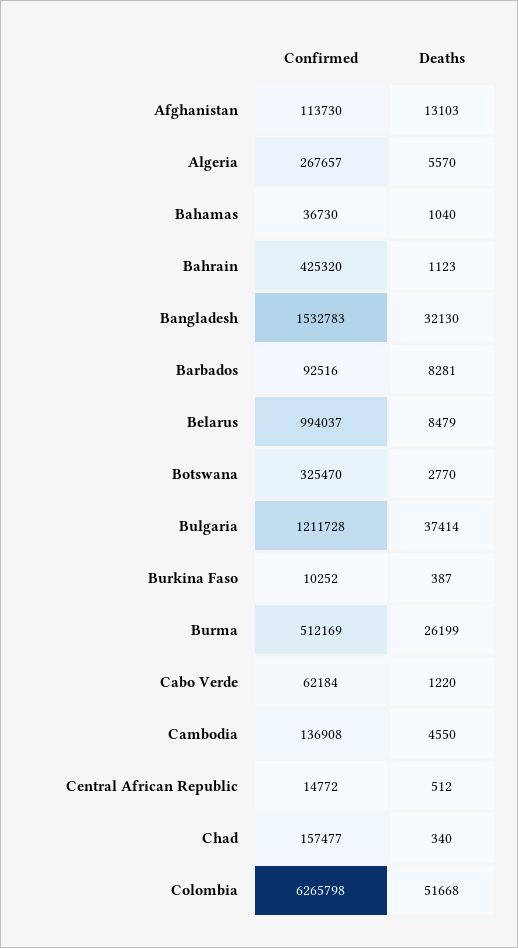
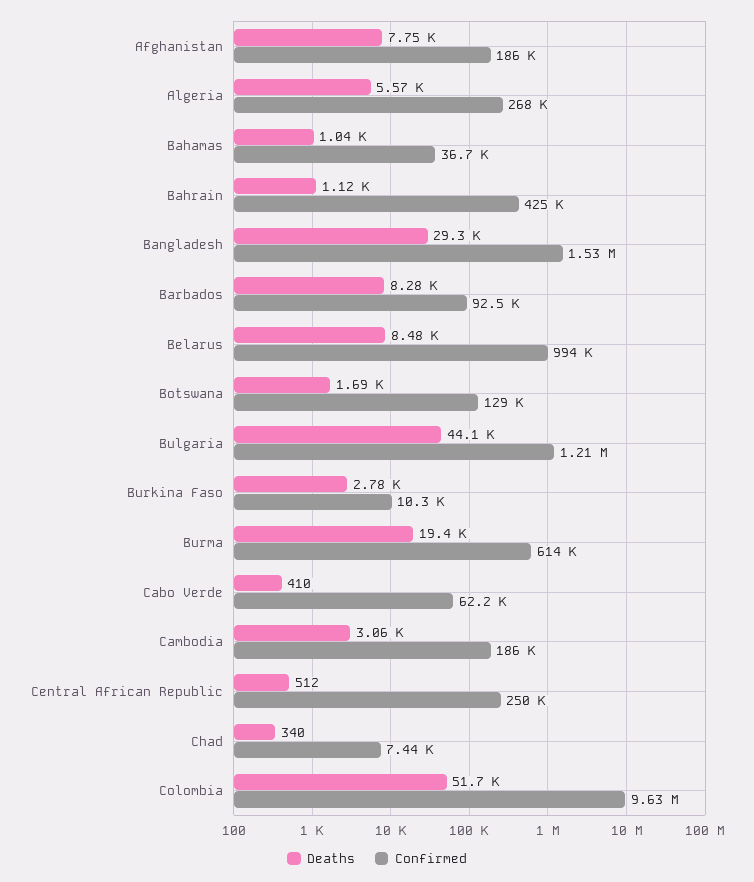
  {
    "Confirmed": {
-     "Afghanistan": 113730,
+     "Afghanistan": 186000,
      "Algeria": 267657,
      "Bahamas": 36730,
      "Bahrain": 425320,
      "Bangladesh": 1532783,
      "Barbados": 92516,
      "Belarus": 994037,
-     "Botswana": 325470,
+     "Botswana": 129000,
      "Bulgaria": 1211728,
      "Burkina Faso": 10252,
-     "Burma": 512169,
+     "Burma": 614000,
      "Cabo Verde": 62184,
-     "Cambodia": 136908,
+     "Cambodia": 186000,
-     "Central African Republic": 14772,
+     "Central African Republic": 250000,
-     "Chad": 157477,
+     "Chad": 7440,
-     "Colombia": 6265798
+     "Colombia": 9630000
    },
    "Deaths": {
-     "Afghanistan": 13103,
+     "Afghanistan": 7750,
      "Algeria": 5570,
      "Bahamas": 1040,
      "Bahrain": 1123,
-     "Bangladesh": 32130,
+     "Bangladesh": 29300,
      "Barbados": 8281,
      "Belarus": 8479,
-     "Botswana": 2770,
+     "Botswana": 1690,
-     "Bulgaria": 37414,
+     "Bulgaria": 44100,
-     "Burkina Faso": 387,
+     "Burkina Faso": 2780,
-     "Burma": 26199,
+     "Burma": 19400,
-     "Cabo Verde": 1220,
+     "Cabo Verde": 410,
-     "Cambodia": 4550,
+     "Cambodia": 3060,
      "Central African Republic": 512,
      "Chad": 340,
      "Colombia": 51668
    }
  }

